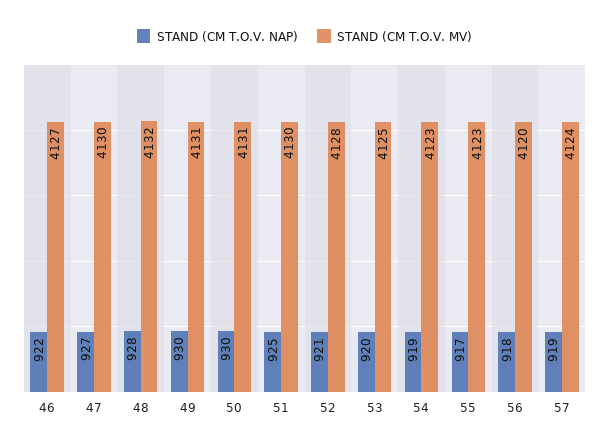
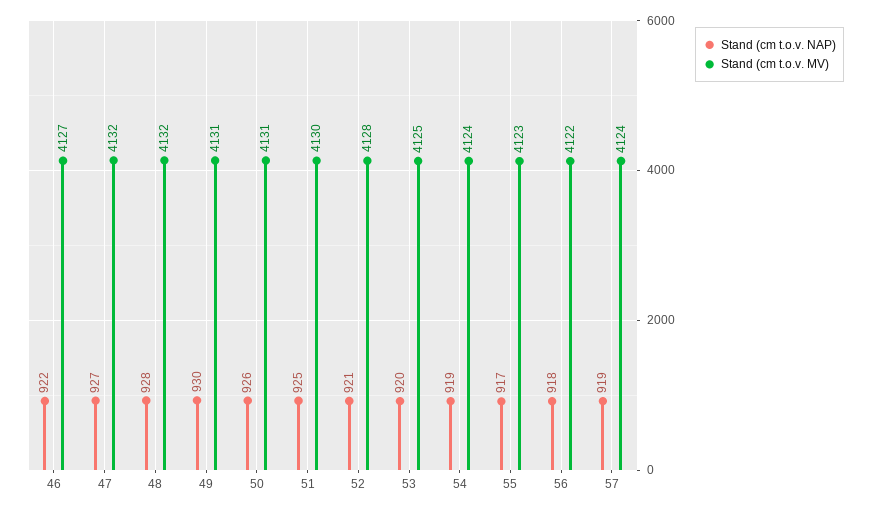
  {
    "STAND (CM T.O.V. NAP)": {
      "46": 922,
      "47": 927,
      "48": 928,
      "49": 930,
-     "50": 930,
+     "50": 926,
      "51": 925,
      "52": 921,
      "53": 920,
      "54": 919,
      "55": 917,
      "56": 918,
      "57": 919
    },
    "STAND (CM T.O.V. MV)": {
      "46": 4127,
-     "47": 4130,
+     "47": 4132,
      "48": 4132,
      "49": 4131,
      "50": 4131,
      "51": 4130,
      "52": 4128,
      "53": 4125,
-     "54": 4123,
+     "54": 4124,
      "55": 4123,
-     "56": 4120,
+     "56": 4122,
      "57": 4124
    }
  }

